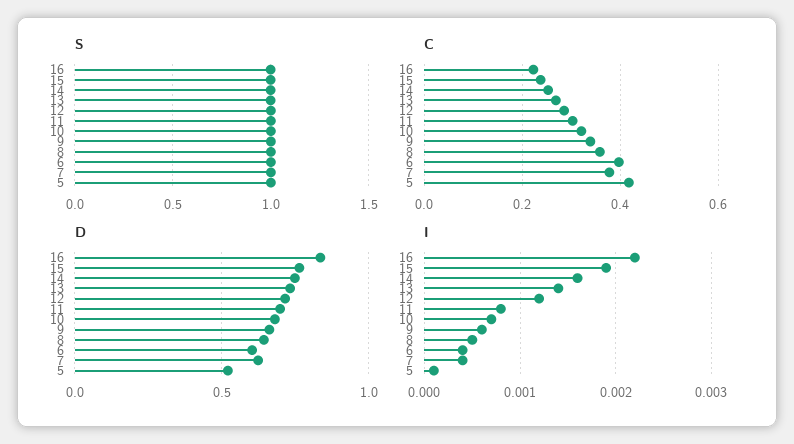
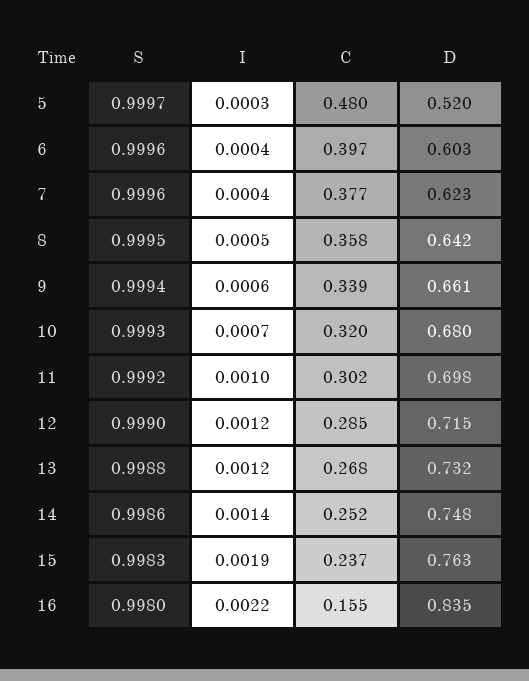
  {
    "S": {
      "16": 0.998,
      "15": 0.9983,
      "14": 0.9986,
      "13": 0.9988,
      "12": 0.999,
      "11": 0.9992,
      "10": 0.9993,
      "9": 0.9994,
      "8": 0.9995,
      "6": 0.9996,
      "7": 0.9996,
      "5": 0.9997
    },
    "C": {
-     "16": 0.22,
+     "16": 0.155,
      "15": 0.237,
      "14": 0.252,
      "13": 0.268,
      "12": 0.285,
      "11": 0.302,
      "10": 0.32,
      "9": 0.339,
      "8": 0.358,
      "6": 0.397,
      "7": 0.377,
-     "5": 0.42
+     "5": 0.48
    },
    "D": {
      "16": 0.835,
      "15": 0.763,
      "14": 0.748,
      "13": 0.732,
      "12": 0.715,
      "11": 0.698,
      "10": 0.68,
      "9": 0.661,
      "8": 0.642,
      "6": 0.603,
      "7": 0.623,
      "5": 0.52
    },
    "I": {
      "16": 0.0022,
      "15": 0.0019,
-     "14": 0.0016,
+     "14": 0.0014,
-     "13": 0.0014,
+     "13": 0.0012,
      "12": 0.0012,
-     "11": 0.0008,
+     "11": 0.001,
      "10": 0.0007,
      "9": 0.0006,
      "8": 0.0005,
      "6": 0.0004,
      "7": 0.0004,
-     "5": 0.0001
+     "5": 0.0003
    }
  }

